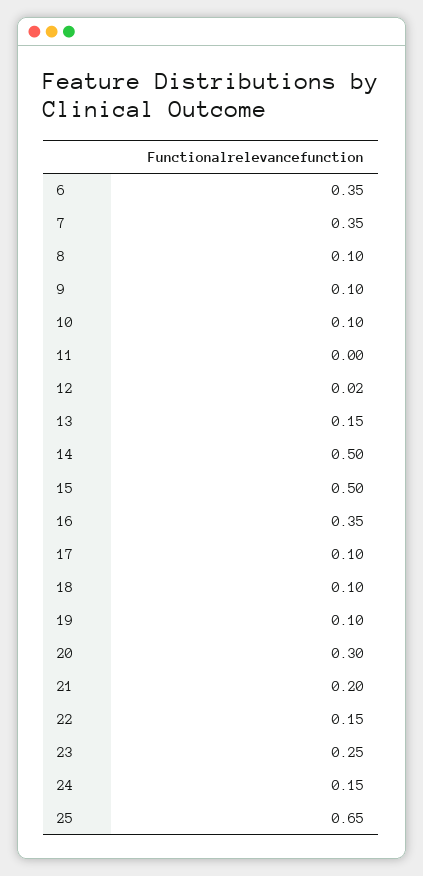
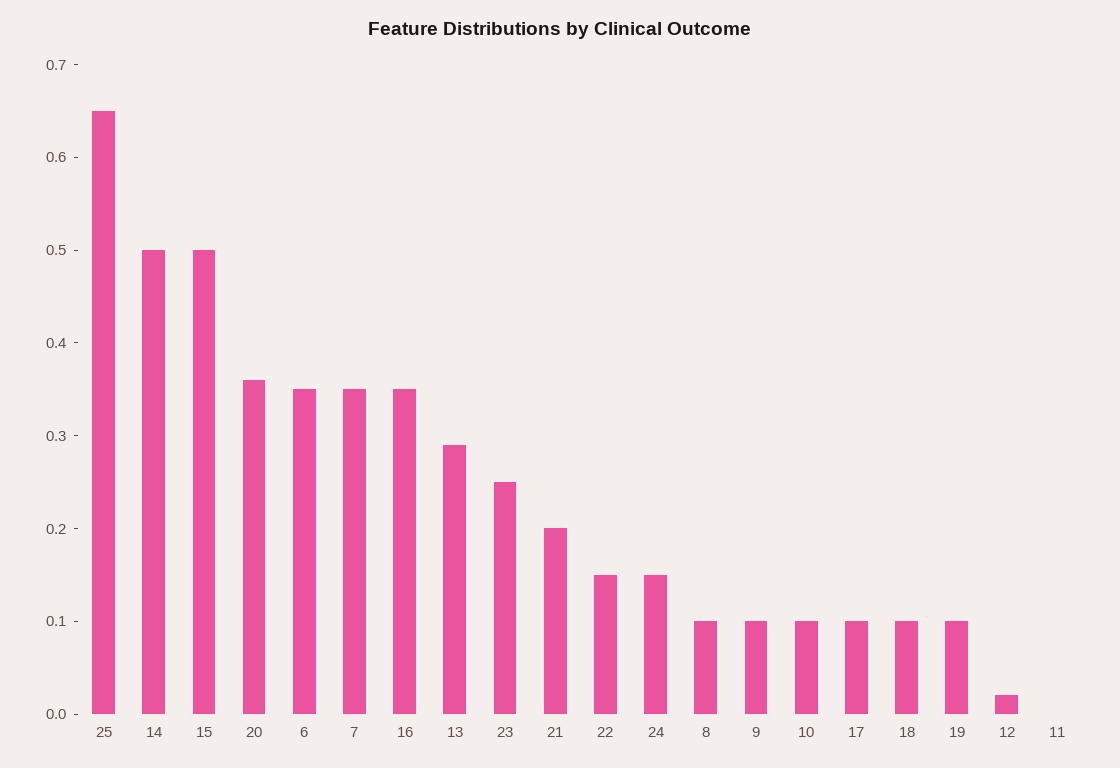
  {
    "6": 0.35,
    "7": 0.35,
    "8": 0.1,
    "9": 0.1,
    "10": 0.1,
    "11": 0,
    "12": 0.02,
-   "13": 0.15,
+   "13": 0.29,
    "14": 0.5,
    "15": 0.5,
    "16": 0.35,
    "17": 0.1,
    "18": 0.1,
    "19": 0.1,
-   "20": 0.3,
+   "20": 0.36,
    "21": 0.2,
    "22": 0.15,
    "23": 0.25,
    "24": 0.15,
    "25": 0.65
  }

